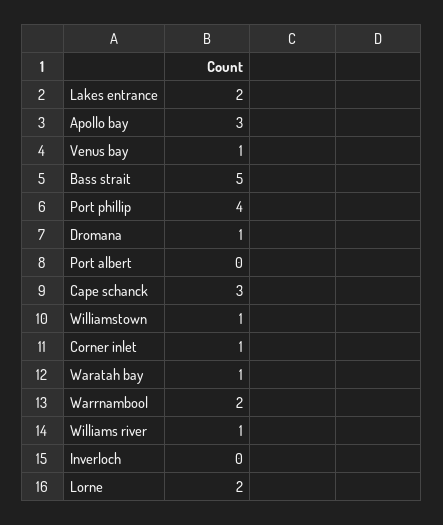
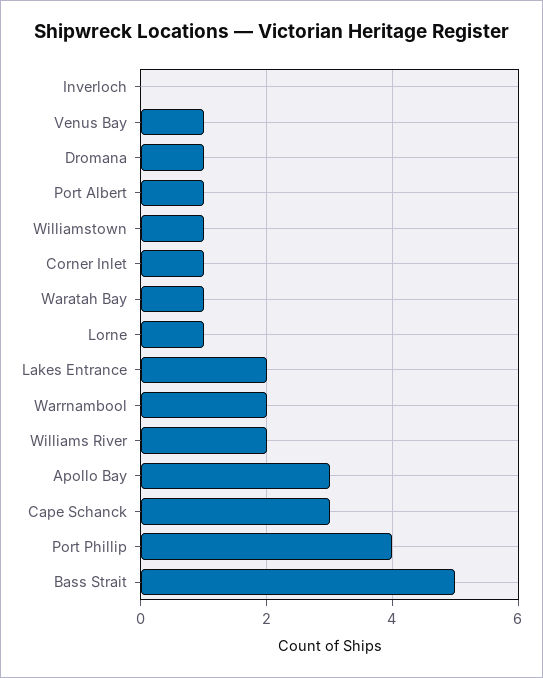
  {
    "Lakes entrance": 2,
    "Apollo bay": 3,
    "Venus bay": 1,
    "Bass strait": 5,
    "Port phillip": 4,
    "Dromana": 1,
-   "Port albert": 0,
+   "Port albert": 1,
    "Cape schanck": 3,
    "Williamstown": 1,
    "Corner inlet": 1,
    "Waratah bay": 1,
    "Warrnambool": 2,
-   "Williams river": 1,
+   "Williams river": 2,
    "Inverloch": 0,
-   "Lorne": 2
+   "Lorne": 1
  }

